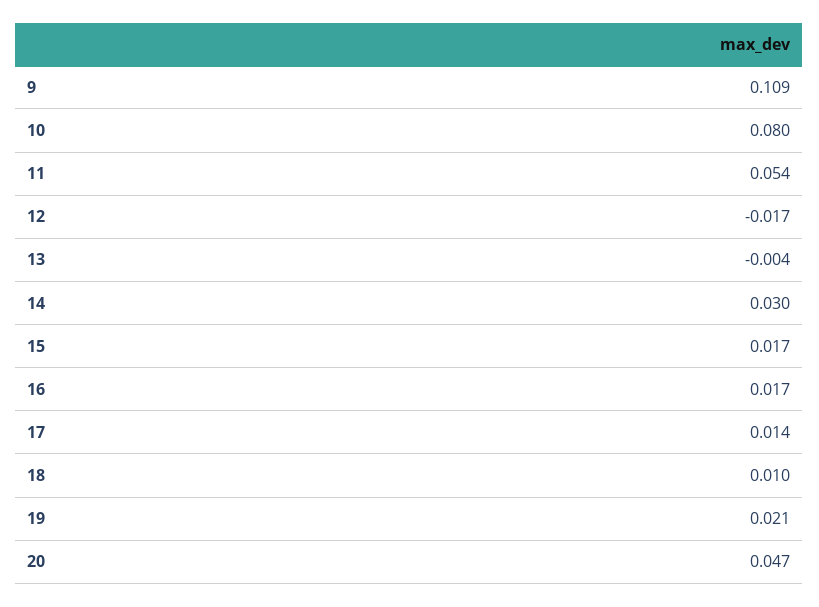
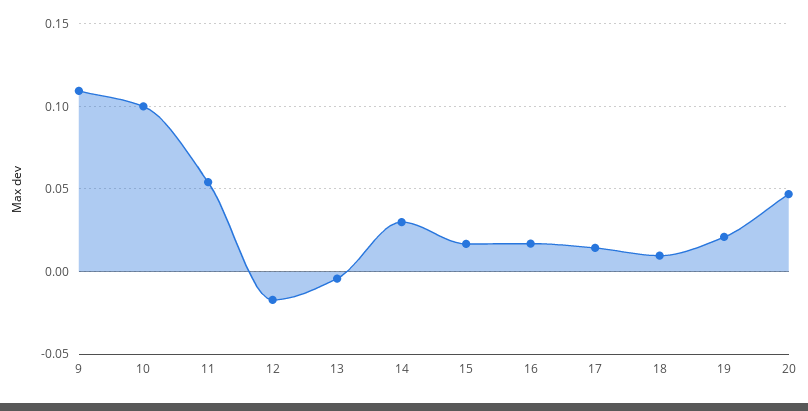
  {
    "9": 0.109,
-   "10": 0.08,
+   "10": 0.1,
    "11": 0.054,
    "12": -0.017,
    "13": -0.004,
    "14": 0.03,
    "15": 0.017,
    "16": 0.017,
    "17": 0.014,
    "18": 0.01,
    "19": 0.021,
    "20": 0.047
  }

